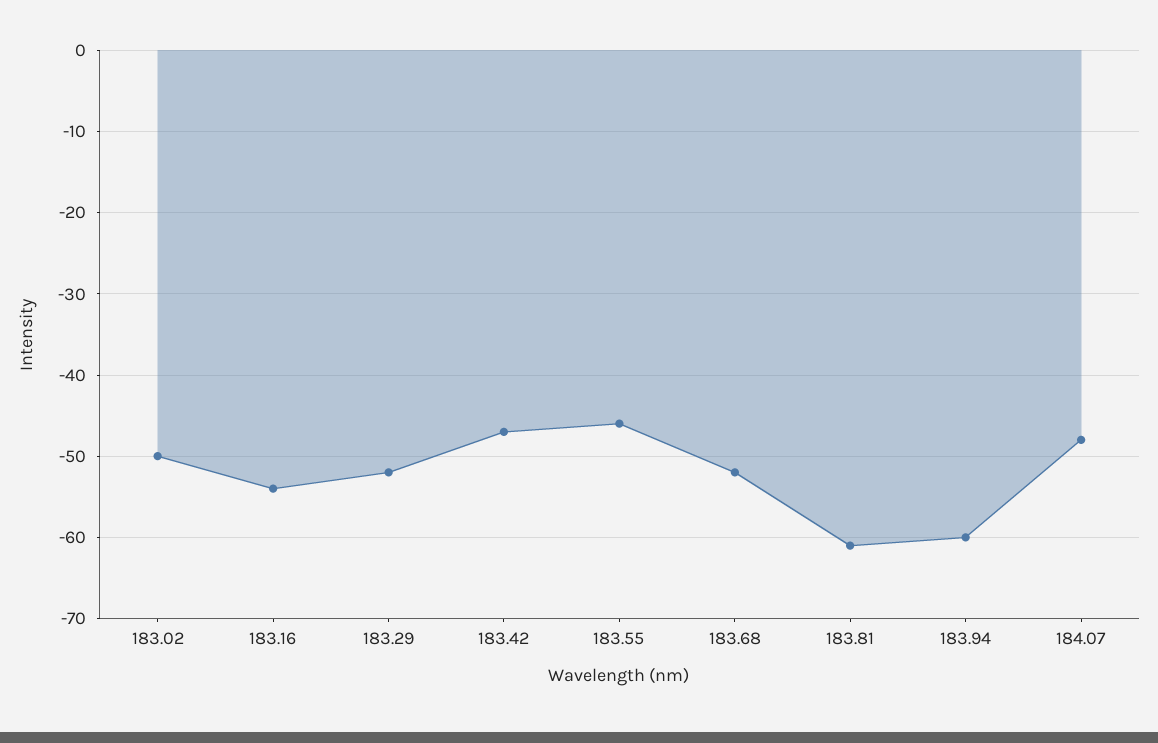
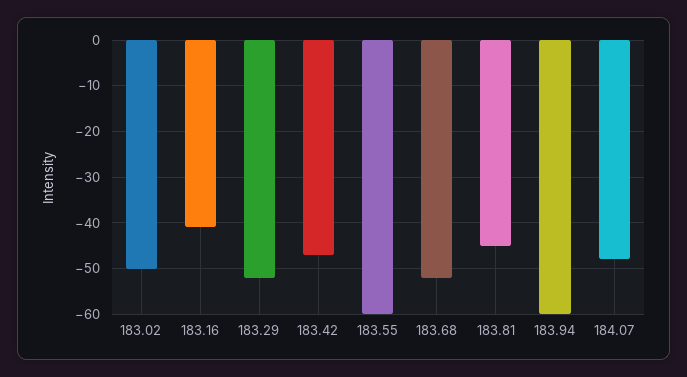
  {
    "183.02": -50,
-   "183.16": -54,
+   "183.16": -40,
    "183.29": -52,
    "183.42": -47,
-   "183.55": -46,
+   "183.55": -60,
    "183.68": -52,
-   "183.81": -61,
+   "183.81": -45,
    "183.94": -60,
    "184.07": -48
  }

